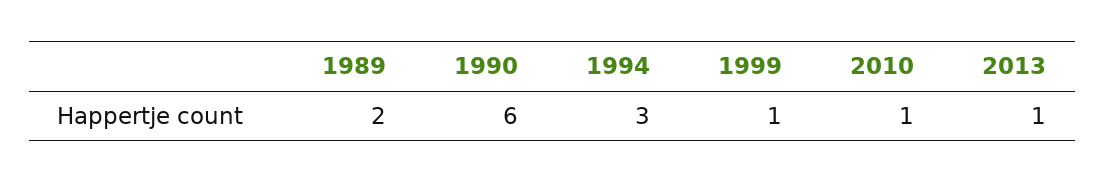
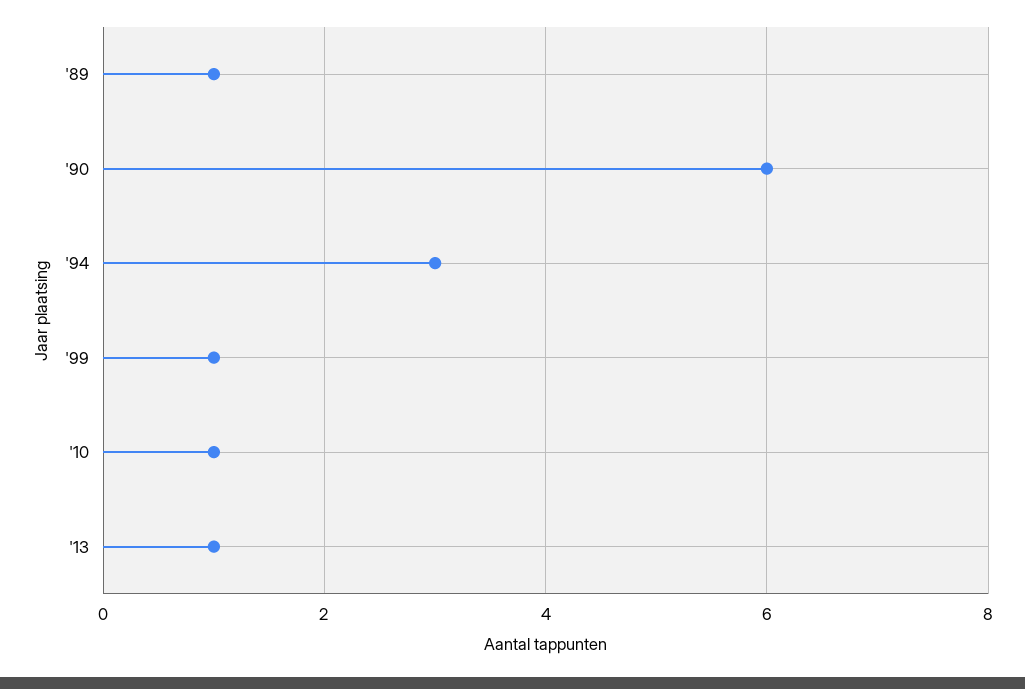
  {
-   "1989": 2,
+   "1989": 1,
    "1990": 6,
    "1994": 3,
    "1999": 1,
    "2010": 1,
    "2013": 1
  }

